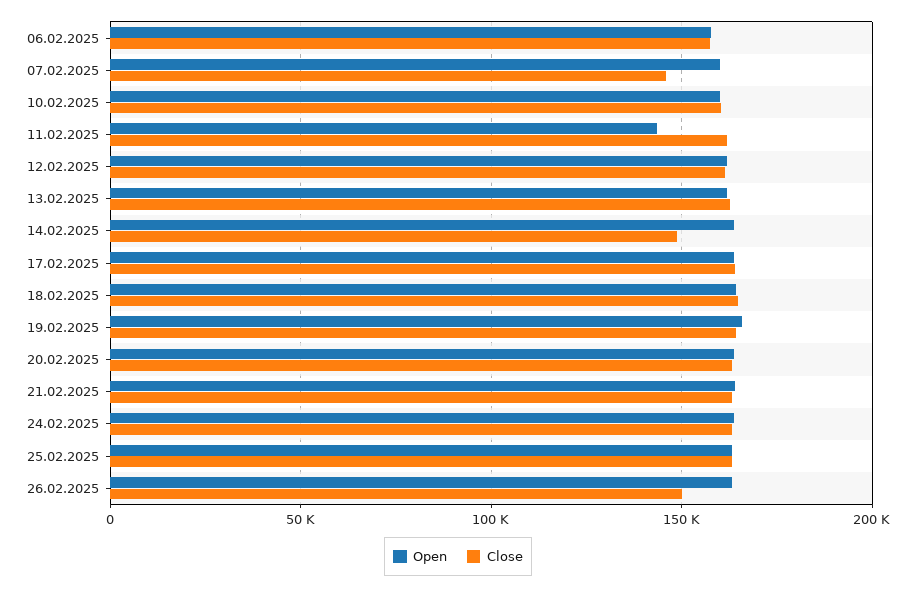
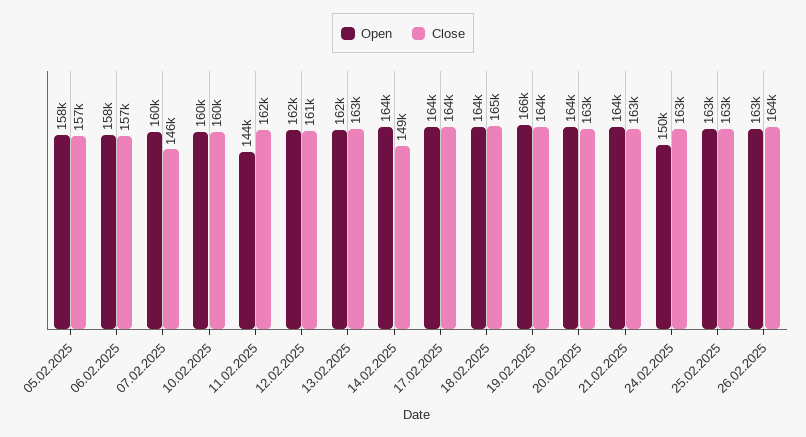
  {
    "Open": {
      "06.02.2025": 158000,
      "07.02.2025": 160000,
      "10.02.2025": 160000,
      "11.02.2025": 144000,
      "12.02.2025": 162000,
      "13.02.2025": 162000,
      "14.02.2025": 164000,
      "17.02.2025": 164000,
      "18.02.2025": 164000,
      "19.02.2025": 166000,
      "20.02.2025": 164000,
      "21.02.2025": 164000,
-     "24.02.2025": 165000,
+     "24.02.2025": 150000,
      "25.02.2025": 163000,
-     "26.02.2025": 163000
+     "26.02.2025": 163000,
+     "05.02.2025": 158000
    },
    "Close": {
      "06.02.2025": 157000,
      "07.02.2025": 146000,
      "10.02.2025": 160000,
      "11.02.2025": 162000,
      "12.02.2025": 161000,
      "13.02.2025": 163000,
      "14.02.2025": 149000,
      "17.02.2025": 164000,
      "18.02.2025": 165000,
      "19.02.2025": 164000,
      "20.02.2025": 163000,
      "21.02.2025": 163000,
      "24.02.2025": 163000,
      "25.02.2025": 163000,
-     "26.02.2025": 150000
+     "26.02.2025": 164000,
+     "05.02.2025": 157000
    }
  }

